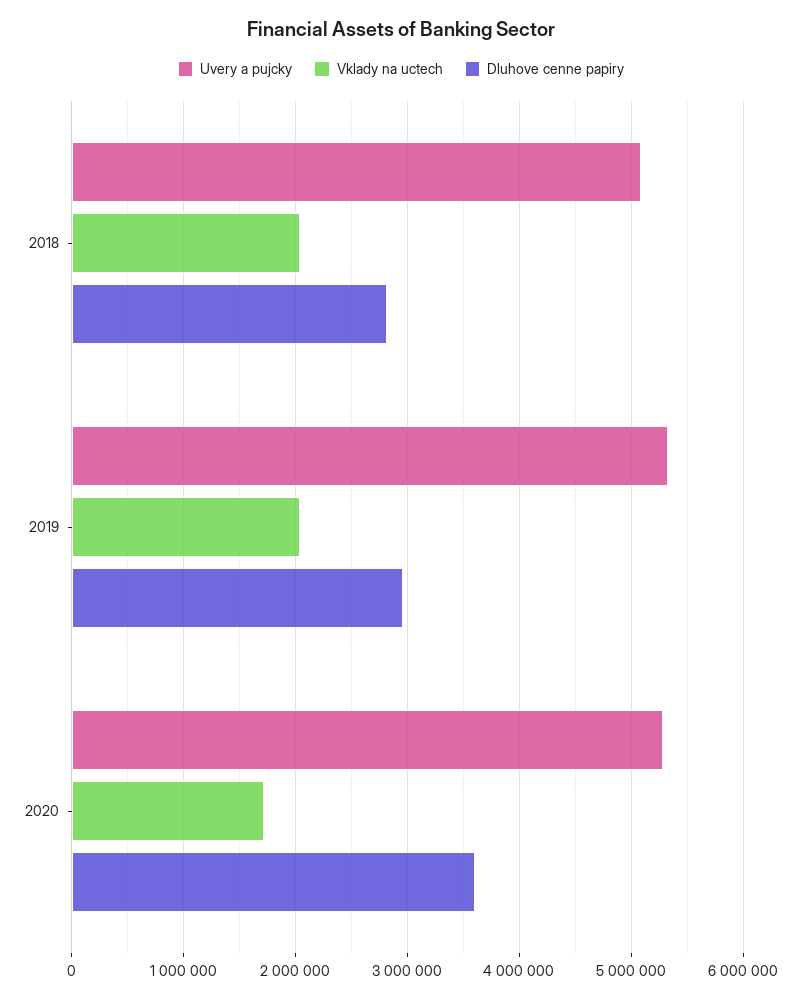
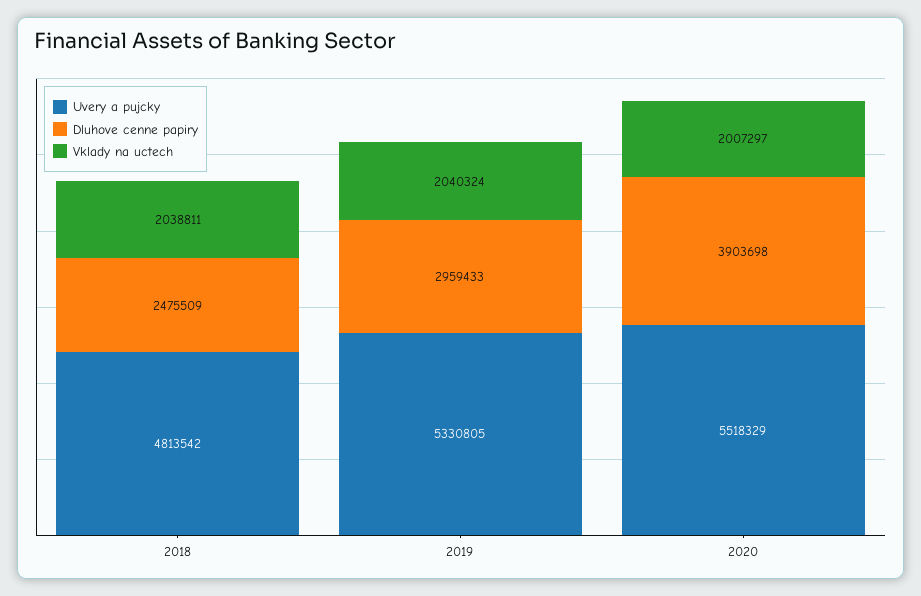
  {
    "Uvery a pujcky": {
-     "2018": 5100000,
+     "2018": 4813542,
      "2019": 5330805,
-     "2020": 5300000
+     "2020": 5518329
    },
    "Vklady na uctech": {
      "2018": 2038811,
      "2019": 2040324,
-     "2020": 1700000
+     "2020": 2007297
    },
    "Dluhove cenne papiry": {
-     "2018": 2800000,
+     "2018": 2475509,
      "2019": 2959433,
-     "2020": 3600000
+     "2020": 3903698
    }
  }

